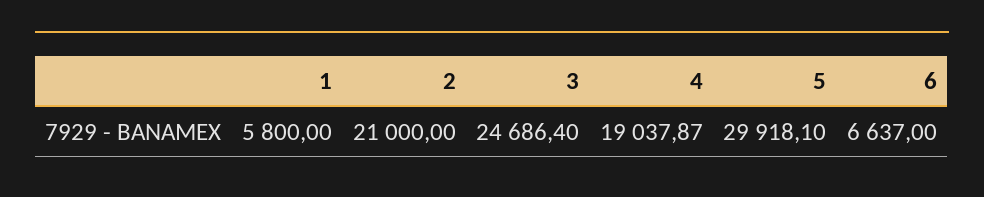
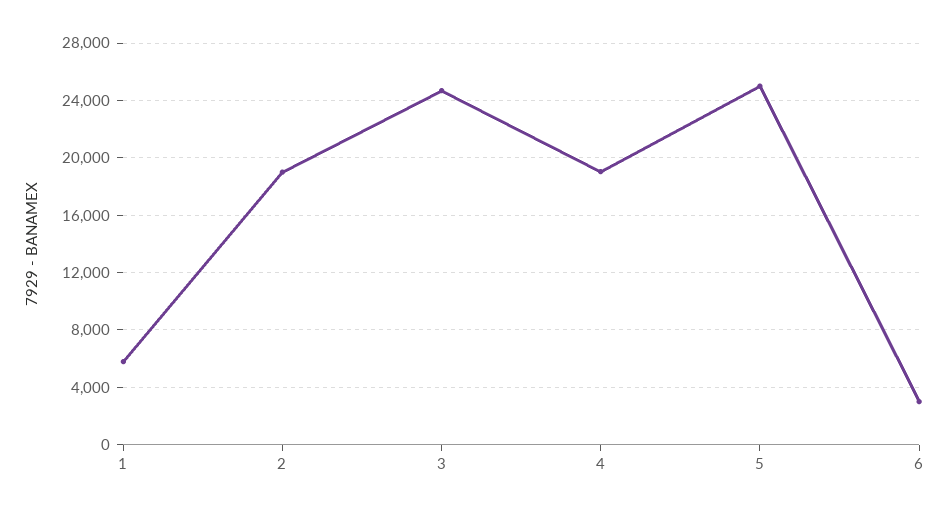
  {
    "1": 5800,
-   "2": 21000,
+   "2": 19000,
    "3": 24686.4,
    "4": 19037.87,
-   "5": 29918.1,
+   "5": 25000,
-   "6": 6637
+   "6": 3000
  }

